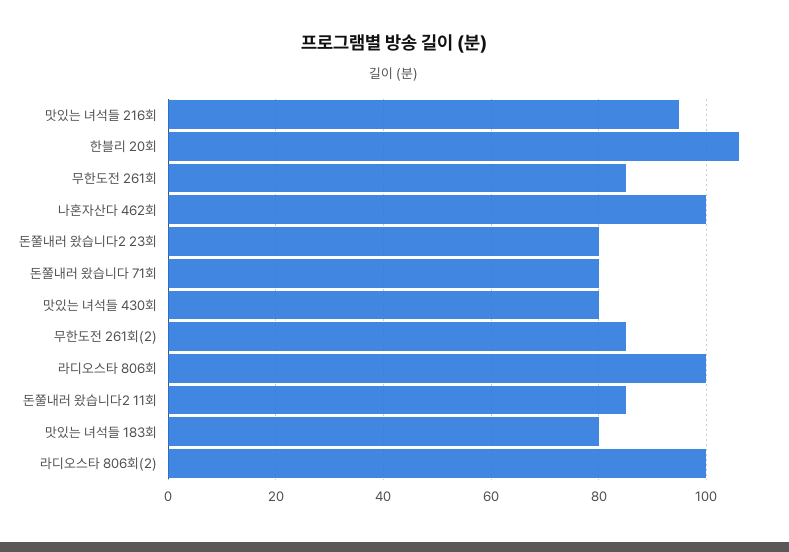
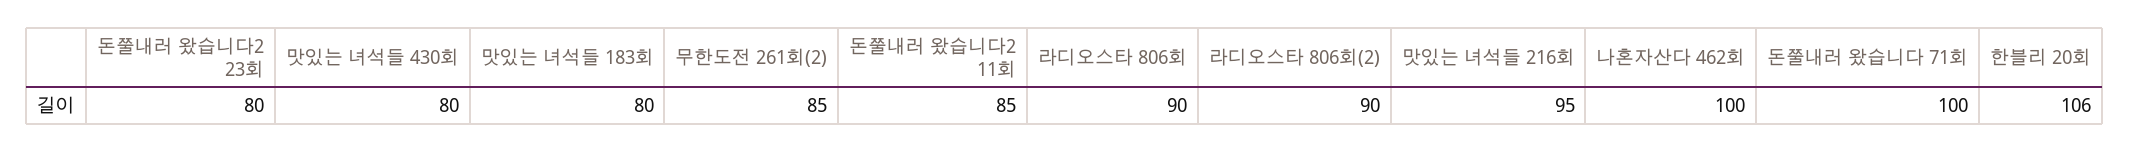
  {
    "맛있는 녀석들 216회": 95,
    "한블리 20회": 106,
-   "무한도전 261회": 85,
    "나혼자산다 462회": 100,
    "돈쭐내러 왔습니다2 23회": 80,
-   "돈쭐내러 왔습니다 71회": 80,
+   "돈쭐내러 왔습니다 71회": 100,
    "맛있는 녀석들 430회": 80,
    "무한도전 261회(2)": 85,
-   "라디오스타 806회": 100,
+   "라디오스타 806회": 90,
    "돈쭐내러 왔습니다2 11회": 85,
    "맛있는 녀석들 183회": 80,
-   "라디오스타 806회(2)": 100
+   "라디오스타 806회(2)": 90
  }

